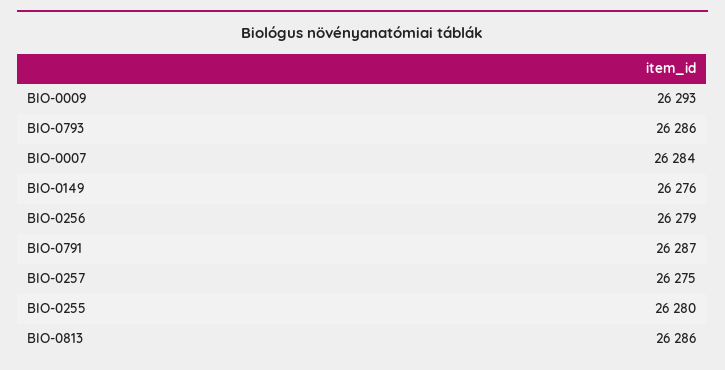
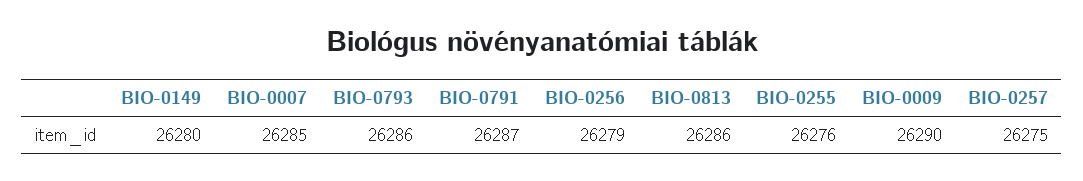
  {
-   "BIO-0009": 26293,
+   "BIO-0009": 26290,
    "BIO-0793": 26286,
-   "BIO-0007": 26284,
+   "BIO-0007": 26285,
-   "BIO-0149": 26276,
+   "BIO-0149": 26280,
    "BIO-0256": 26279,
    "BIO-0791": 26287,
    "BIO-0257": 26275,
-   "BIO-0255": 26280,
+   "BIO-0255": 26276,
    "BIO-0813": 26286
  }

